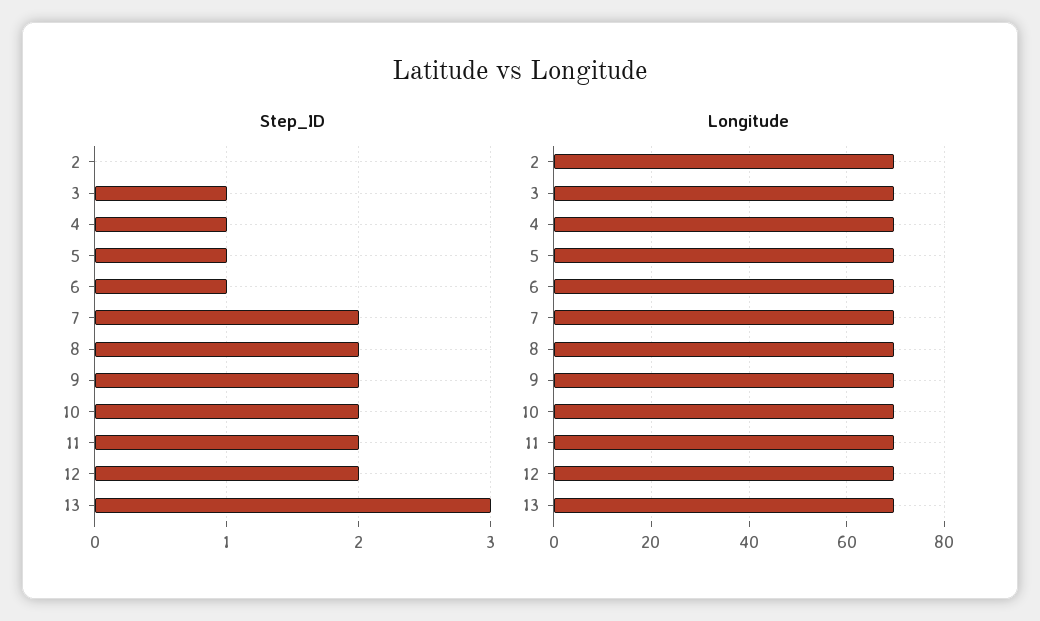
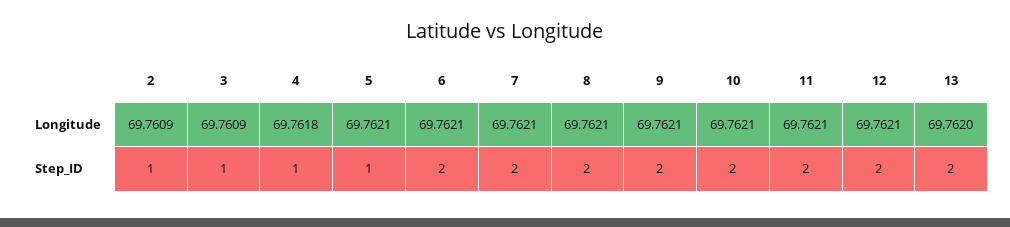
  {
    "Step_ID": {
-     "2": 0,
+     "2": 1,
      "3": 1,
      "4": 1,
      "5": 1,
-     "6": 1,
+     "6": 2,
      "7": 2,
      "8": 2,
      "9": 2,
      "10": 2,
      "11": 2,
      "12": 2,
-     "13": 3
+     "13": 2
    },
    "Longitude": {
      "2": 69.7609,
      "3": 69.7609,
      "4": 69.7618,
      "5": 69.7621,
      "6": 69.7621,
      "7": 69.7621,
      "8": 69.7621,
      "9": 69.7621,
      "10": 69.7621,
      "11": 69.7621,
      "12": 69.7621,
      "13": 69.762
    }
  }

